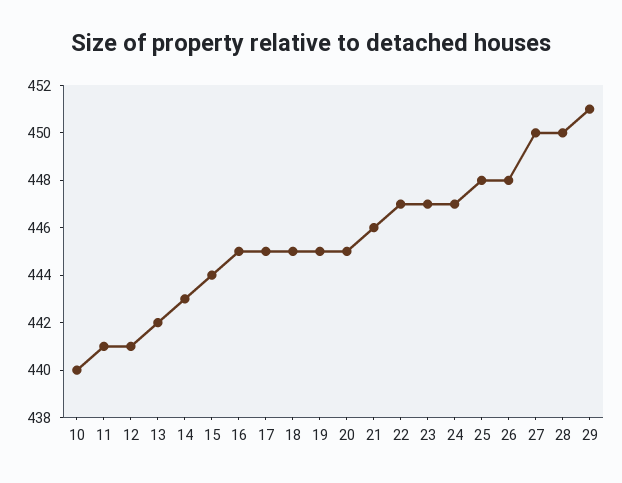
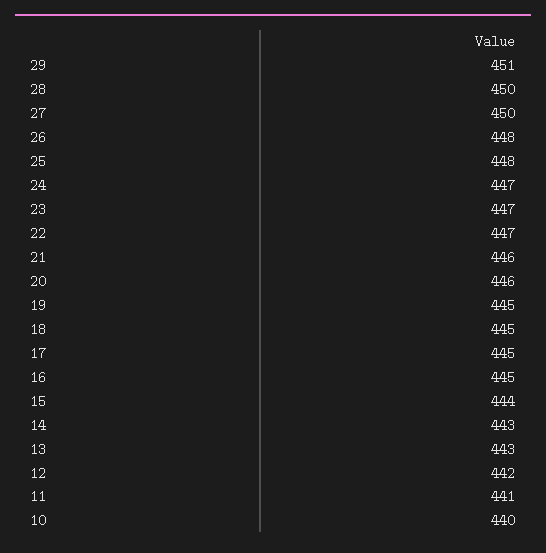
  {
    "10": 440,
    "11": 441,
-   "12": 441,
+   "12": 442,
-   "13": 442,
+   "13": 443,
    "14": 443,
    "15": 444,
    "16": 445,
    "17": 445,
    "18": 445,
    "19": 445,
-   "20": 445,
+   "20": 446,
    "21": 446,
    "22": 447,
    "23": 447,
    "24": 447,
    "25": 448,
    "26": 448,
    "27": 450,
    "28": 450,
    "29": 451
  }

